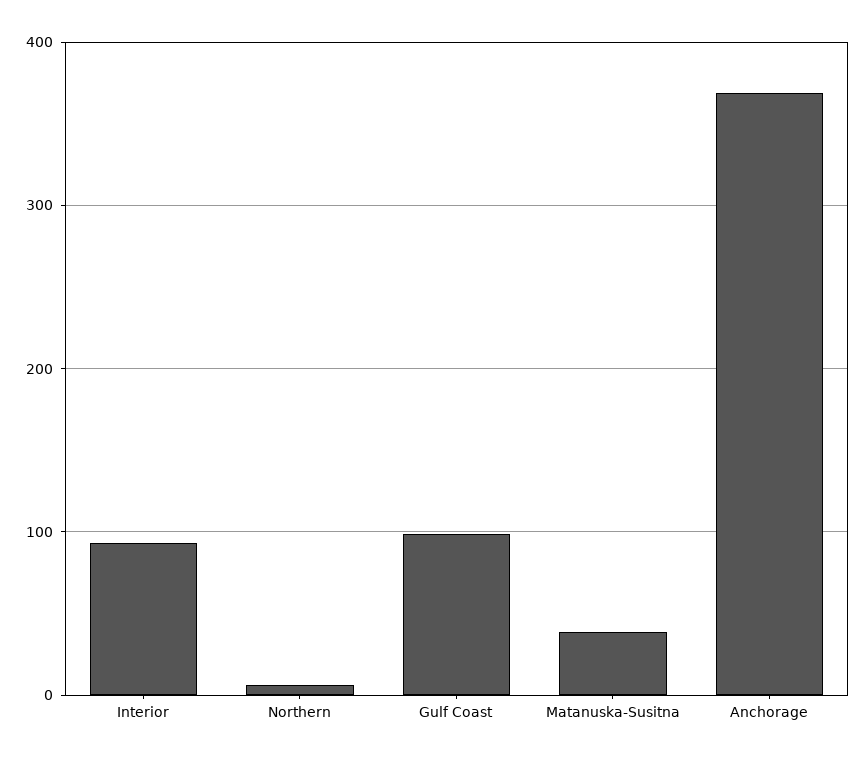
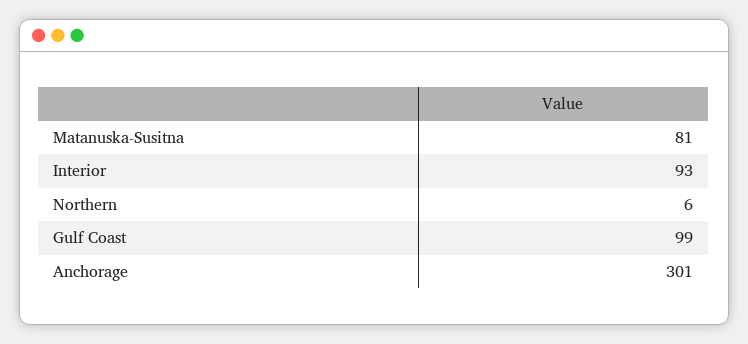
  {
    "Interior": 93,
    "Northern": 6,
    "Gulf Coast": 99,
-   "Matanuska-Susitna": 40,
+   "Matanuska-Susitna": 81,
-   "Anchorage": 370
+   "Anchorage": 301
  }

